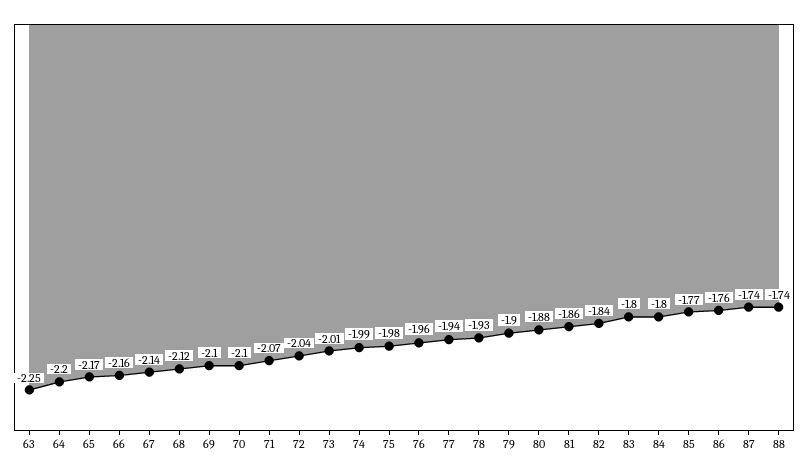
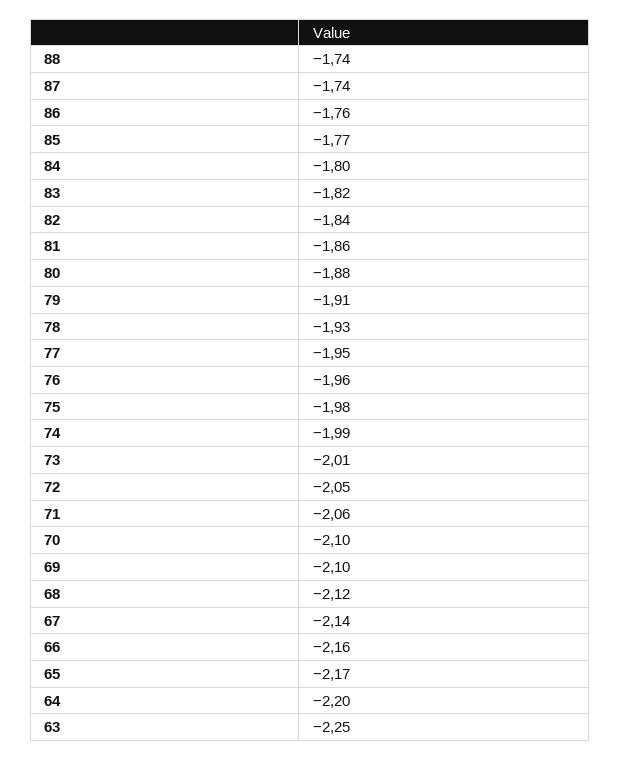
  {
    "63": -2.25,
    "64": -2.2,
    "65": -2.17,
    "66": -2.16,
    "67": -2.14,
    "68": -2.12,
    "69": -2.1,
    "70": -2.1,
-   "71": -2.07,
+   "71": -2.06,
-   "72": -2.04,
+   "72": -2.05,
    "73": -2.01,
    "74": -1.99,
    "75": -1.98,
    "76": -1.96,
-   "77": -1.94,
+   "77": -1.95,
    "78": -1.93,
-   "79": -1.9,
+   "79": -1.91,
    "80": -1.88,
    "81": -1.86,
    "82": -1.84,
-   "83": -1.8,
+   "83": -1.82,
    "84": -1.8,
    "85": -1.77,
    "86": -1.76,
    "87": -1.74,
    "88": -1.74
  }

